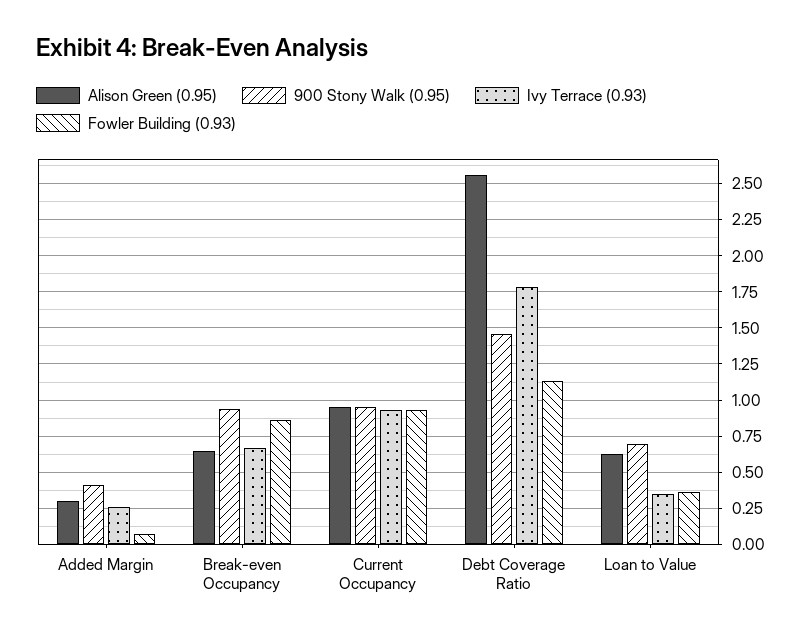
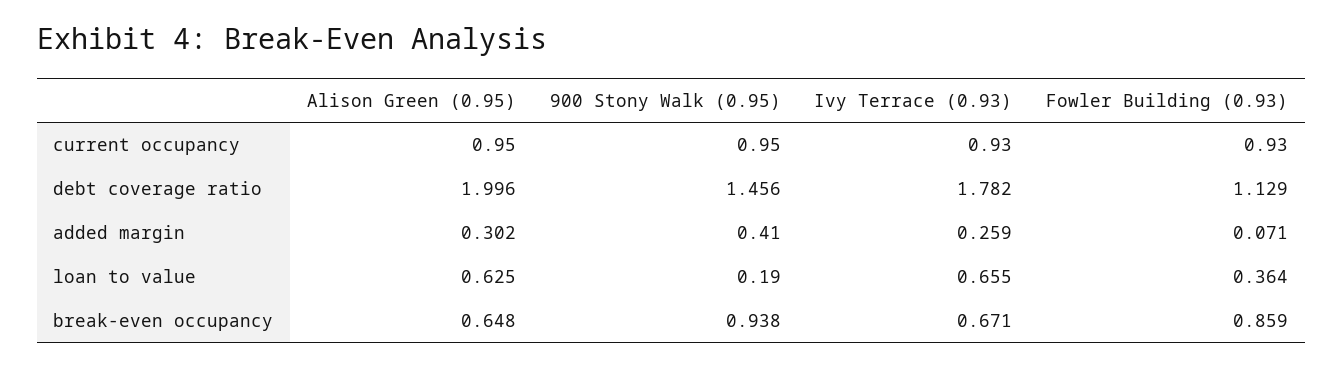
  {
    "Alison Green (0.95)": {
      "Added Margin": 0.302,
      "Break-even Occupancy": 0.648,
      "Current Occupancy": 0.95,
-     "Debt Coverage Ratio": 2.55,
+     "Debt Coverage Ratio": 1.996,
      "Loan to Value": 0.625
    },
    "900 Stony Walk (0.95)": {
      "Added Margin": 0.41,
      "Break-even Occupancy": 0.938,
      "Current Occupancy": 0.95,
      "Debt Coverage Ratio": 1.456,
-     "Loan to Value": 0.7
+     "Loan to Value": 0.19
    },
    "Ivy Terrace (0.93)": {
      "Added Margin": 0.259,
      "Break-even Occupancy": 0.671,
      "Current Occupancy": 0.93,
      "Debt Coverage Ratio": 1.782,
-     "Loan to Value": 0.35
+     "Loan to Value": 0.655
    },
    "Fowler Building (0.93)": {
      "Added Margin": 0.071,
      "Break-even Occupancy": 0.859,
      "Current Occupancy": 0.93,
      "Debt Coverage Ratio": 1.129,
      "Loan to Value": 0.364
    }
  }

